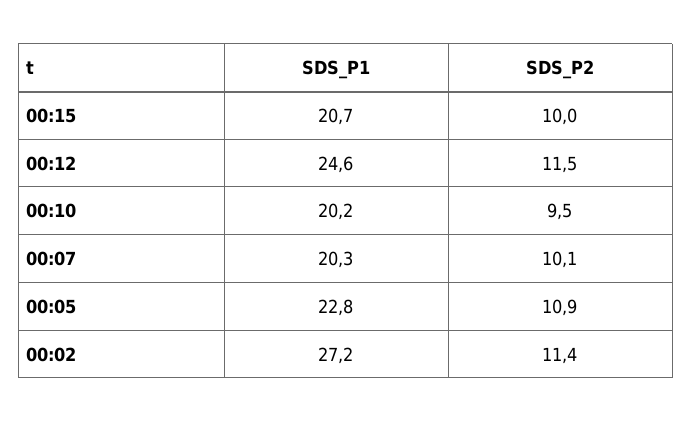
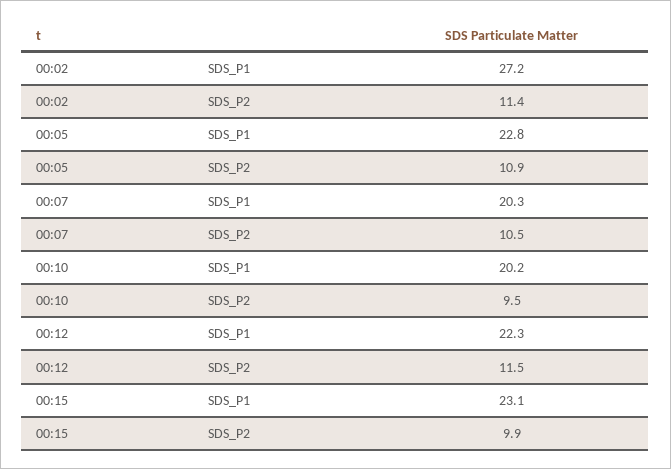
  {
    "SDS_P1": {
-     "00:15": 20.7,
+     "00:15": 23.1,
-     "00:12": 24.6,
+     "00:12": 22.3,
      "00:10": 20.2,
      "00:07": 20.3,
      "00:05": 22.8,
      "00:02": 27.2
    },
    "SDS_P2": {
-     "00:15": 10,
+     "00:15": 9.9,
      "00:12": 11.5,
      "00:10": 9.5,
-     "00:07": 10.1,
+     "00:07": 10.5,
      "00:05": 10.9,
      "00:02": 11.4
    }
  }

